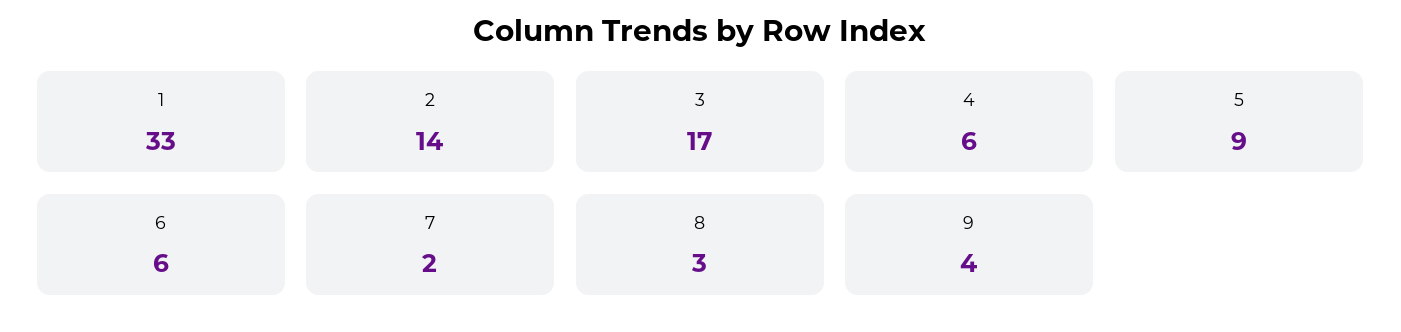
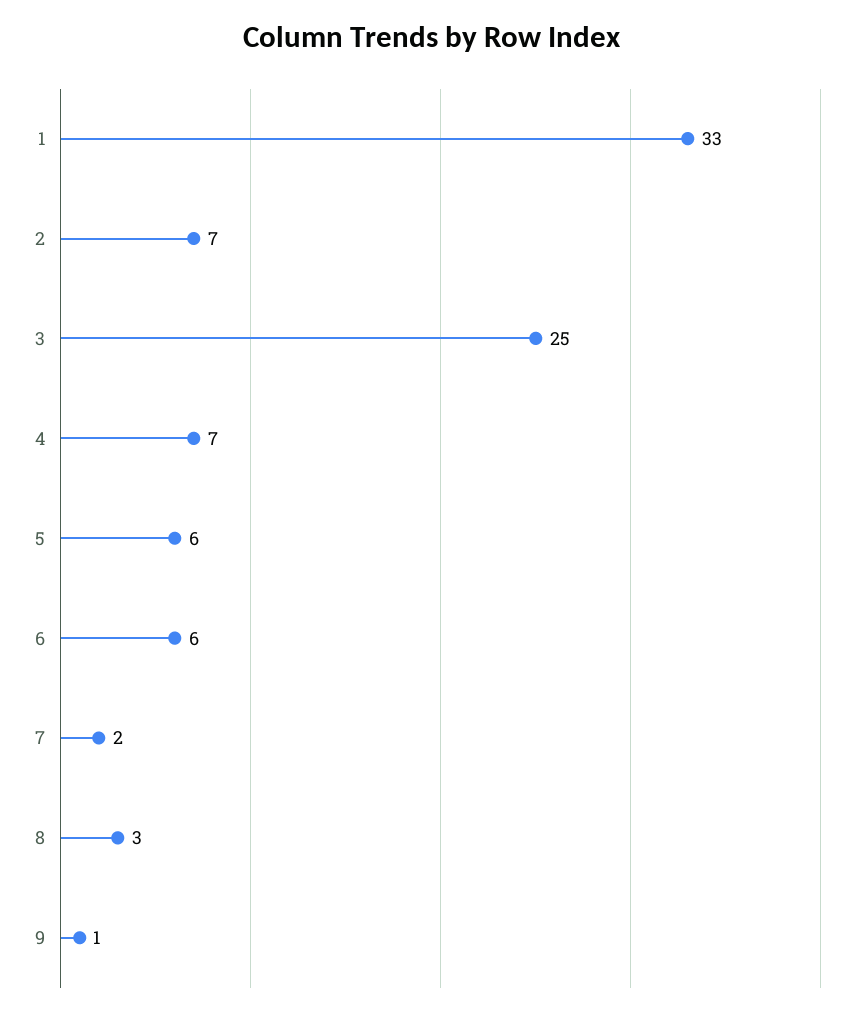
  {
    "1": 33,
-   "2": 14,
+   "2": 7,
-   "3": 17,
+   "3": 25,
-   "4": 6,
+   "4": 7,
-   "5": 9,
+   "5": 6,
    "6": 6,
    "7": 2,
    "8": 3,
-   "9": 4
+   "9": 1
  }

